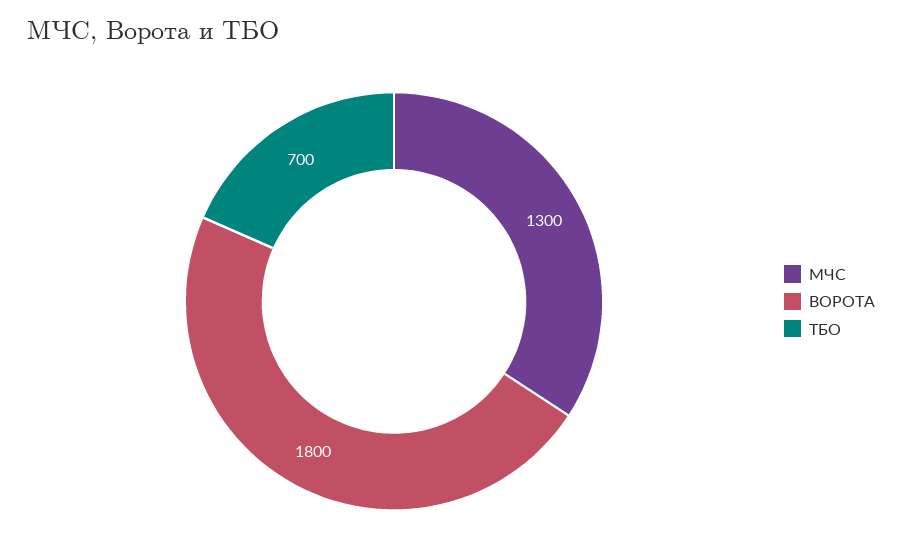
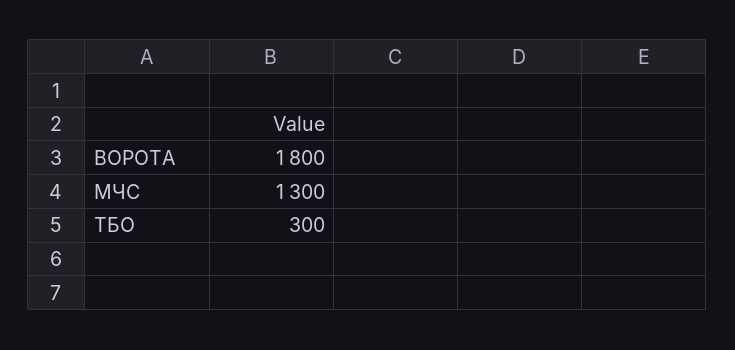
  {
    "МЧС": 1300,
    "ВОРОТА": 1800,
-   "ТБО": 700
+   "ТБО": 300
  }

